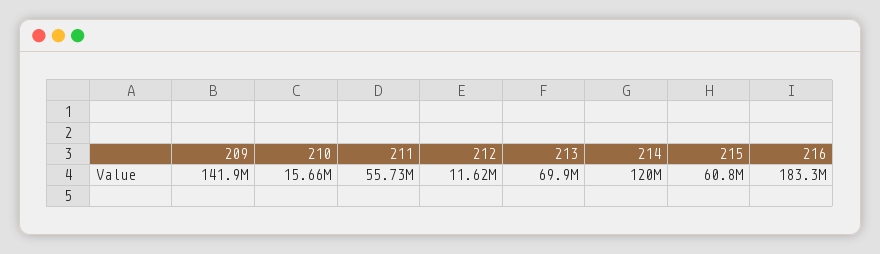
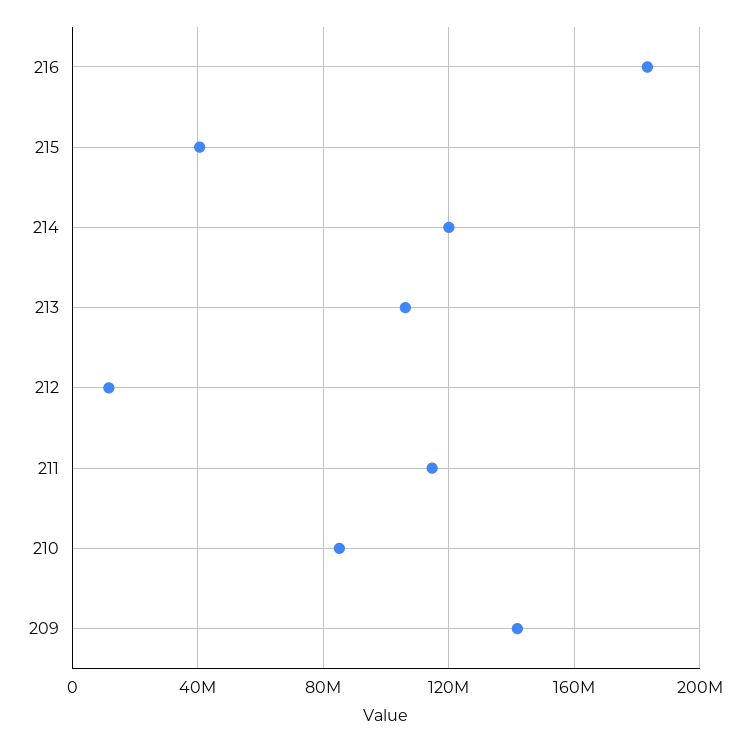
  {
    "209": 141900000,
-   "210": 15660000,
+   "210": 85000000,
-   "211": 55730000,
+   "211": 115000000,
    "212": 11620000,
-   "213": 69900000,
+   "213": 105000000,
    "214": 120000000,
-   "215": 60800000,
+   "215": 40000000,
    "216": 183300000
  }

